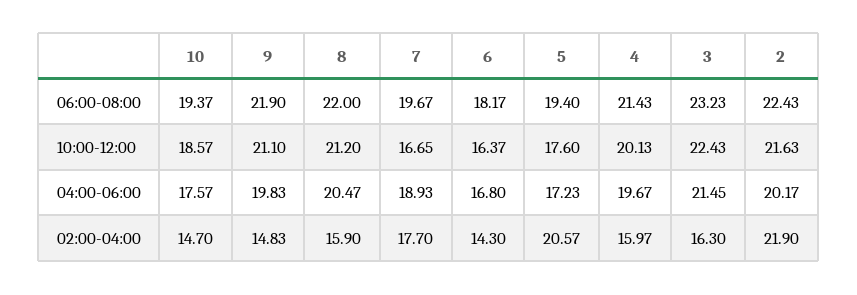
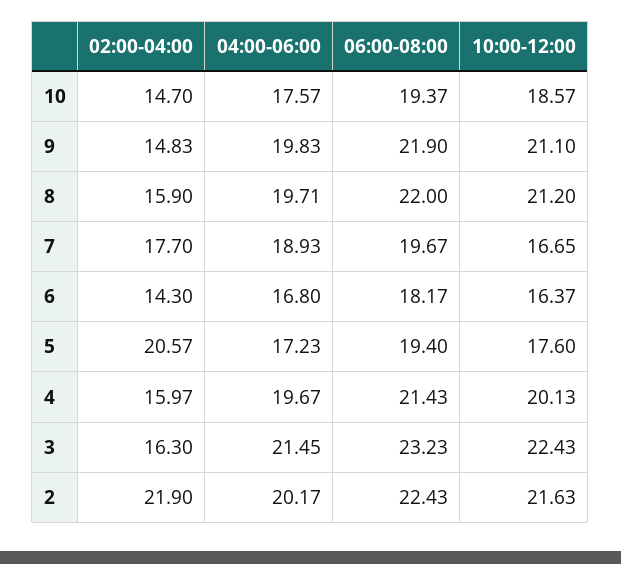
  {
    "10": {
      "06:00-08:00": 19.37,
      "10:00-12:00": 18.57,
      "04:00-06:00": 17.57,
      "02:00-04:00": 14.7
    },
    "9": {
      "06:00-08:00": 21.9,
      "10:00-12:00": 21.1,
      "04:00-06:00": 19.83,
      "02:00-04:00": 14.83
    },
    "8": {
      "06:00-08:00": 22,
      "10:00-12:00": 21.2,
-     "04:00-06:00": 20.47,
+     "04:00-06:00": 19.71,
      "02:00-04:00": 15.9
    },
    "7": {
      "06:00-08:00": 19.67,
      "10:00-12:00": 16.65,
      "04:00-06:00": 18.93,
      "02:00-04:00": 17.7
    },
    "6": {
      "06:00-08:00": 18.17,
      "10:00-12:00": 16.37,
      "04:00-06:00": 16.8,
      "02:00-04:00": 14.3
    },
    "5": {
      "06:00-08:00": 19.4,
      "10:00-12:00": 17.6,
      "04:00-06:00": 17.23,
      "02:00-04:00": 20.57
    },
    "4": {
      "06:00-08:00": 21.43,
      "10:00-12:00": 20.13,
      "04:00-06:00": 19.67,
      "02:00-04:00": 15.97
    },
    "3": {
      "06:00-08:00": 23.23,
      "10:00-12:00": 22.43,
      "04:00-06:00": 21.45,
      "02:00-04:00": 16.3
    },
    "2": {
      "06:00-08:00": 22.43,
      "10:00-12:00": 21.63,
      "04:00-06:00": 20.17,
      "02:00-04:00": 21.9
    }
  }

